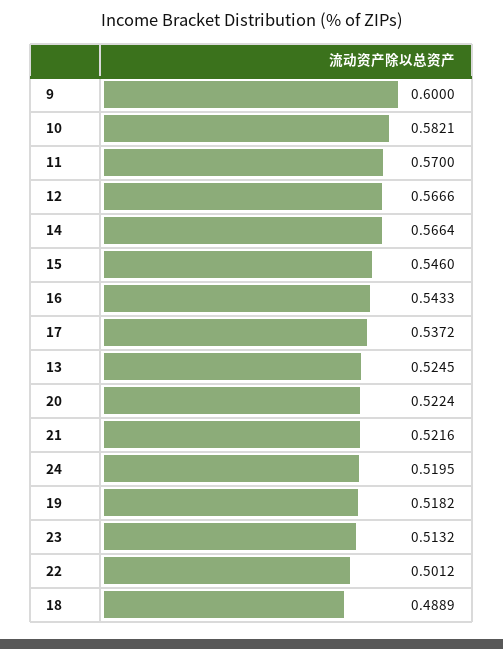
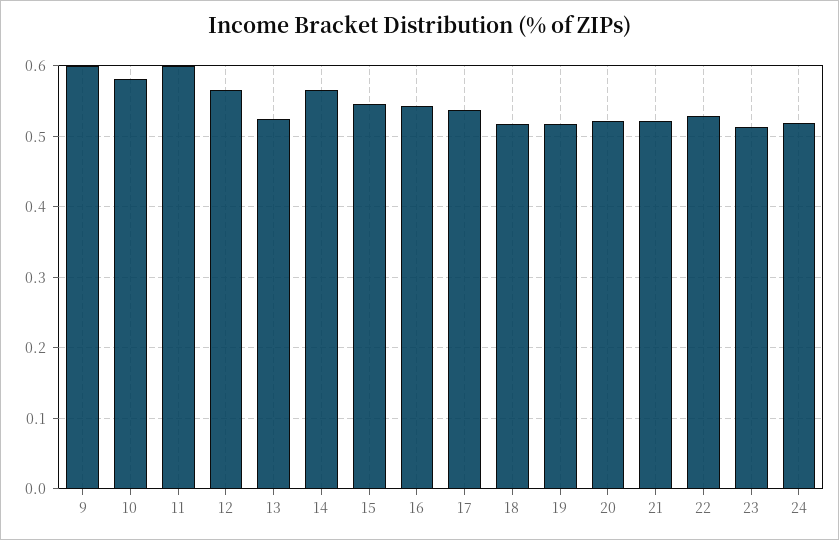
  {
    "9": 0.6,
    "10": 0.5821,
-   "11": 0.57,
+   "11": 0.6,
    "12": 0.5666,
    "14": 0.5664,
    "15": 0.546,
    "16": 0.5433,
    "17": 0.5372,
    "13": 0.5245,
    "20": 0.5224,
    "21": 0.5216,
    "24": 0.5195,
    "19": 0.5182,
    "23": 0.5132,
-   "22": 0.5012,
+   "22": 0.53,
-   "18": 0.4889
+   "18": 0.52
  }

